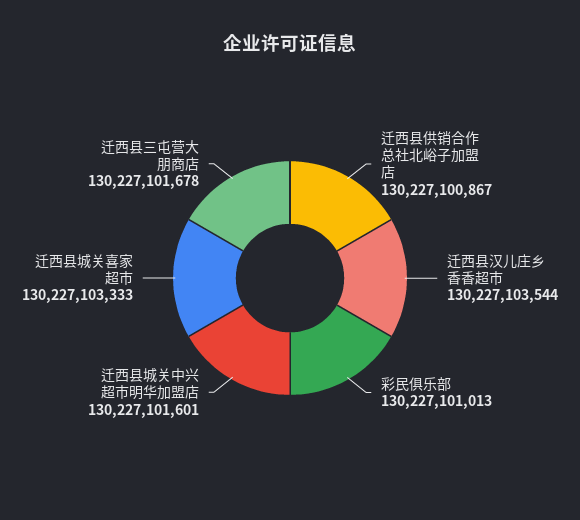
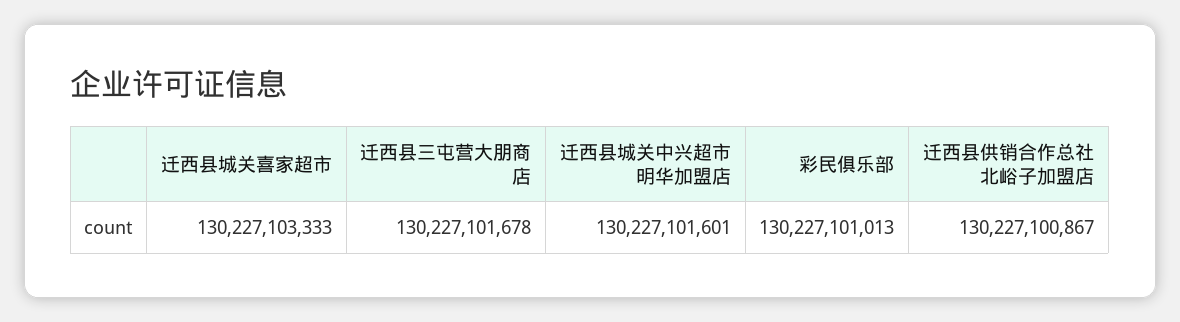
  {
    "迁西县供销合作总社北峪子加盟店": 130227100867,
-   "迁西县汉儿庄乡香香超市": 130227103544,
    "彩民俱乐部": 130227101013,
    "迁西县城关中兴超市明华加盟店": 130227101601,
    "迁西县城关喜家超市": 130227103333,
    "迁西县三屯营大朋商店": 130227101678
  }

